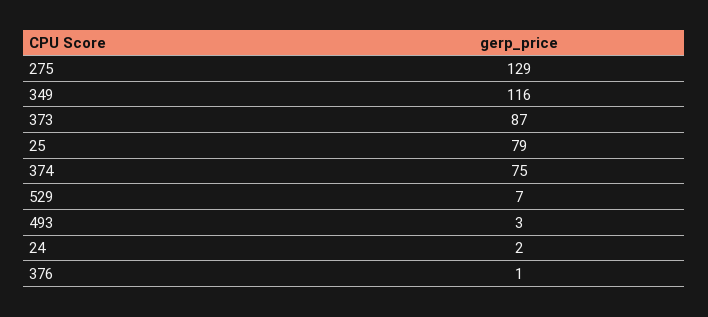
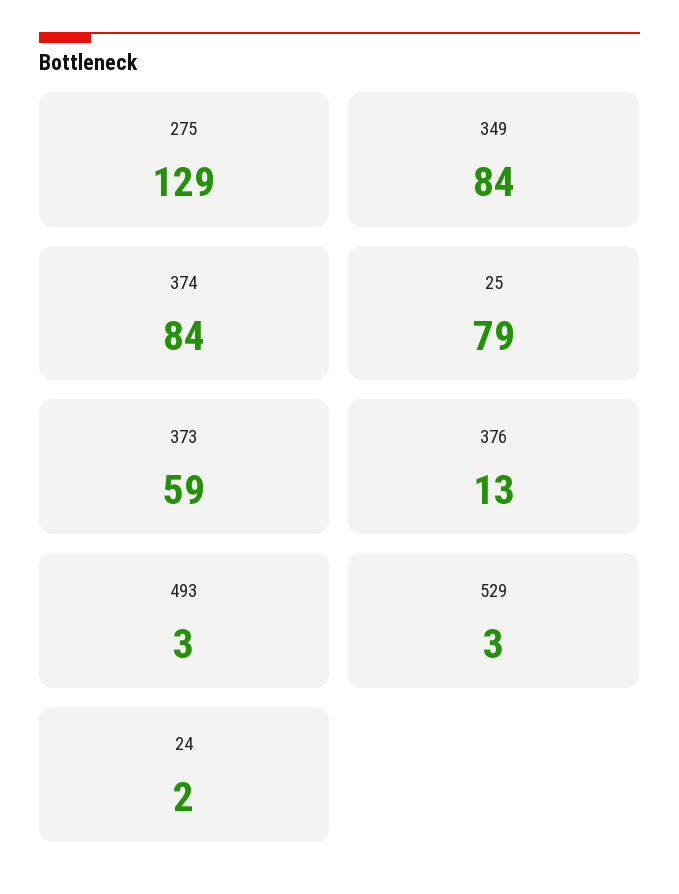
  {
    "275": 129,
-   "349": 116,
+   "349": 84,
-   "373": 87,
+   "373": 59,
    "25": 79,
-   "374": 75,
+   "374": 84,
-   "529": 7,
+   "529": 3,
    "493": 3,
    "24": 2,
-   "376": 1
+   "376": 13
  }

